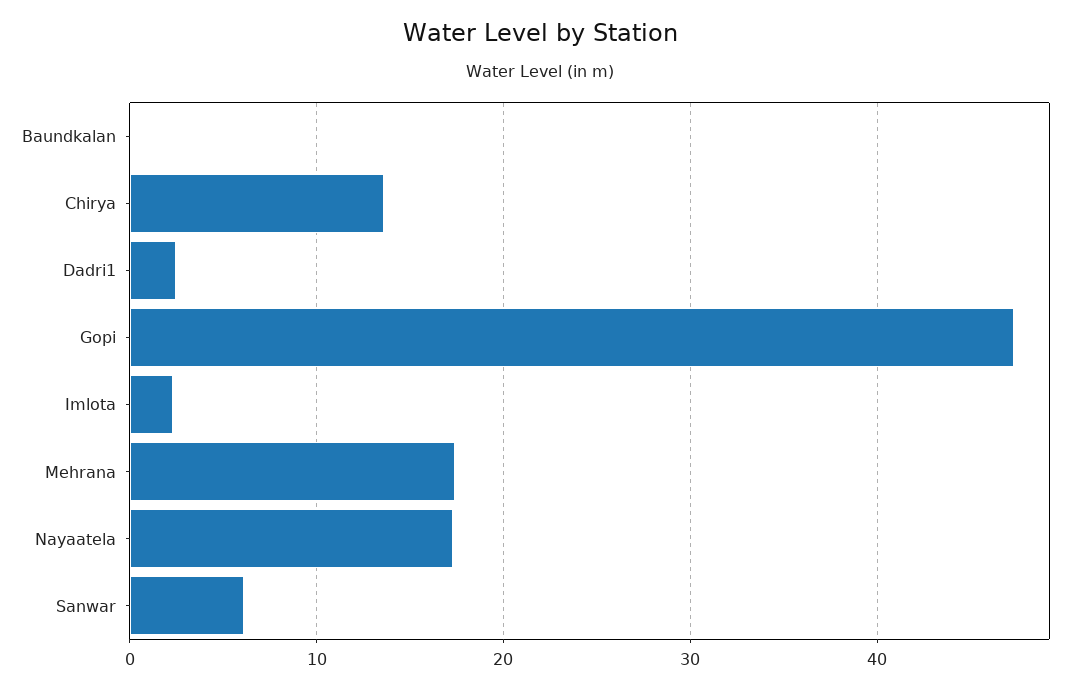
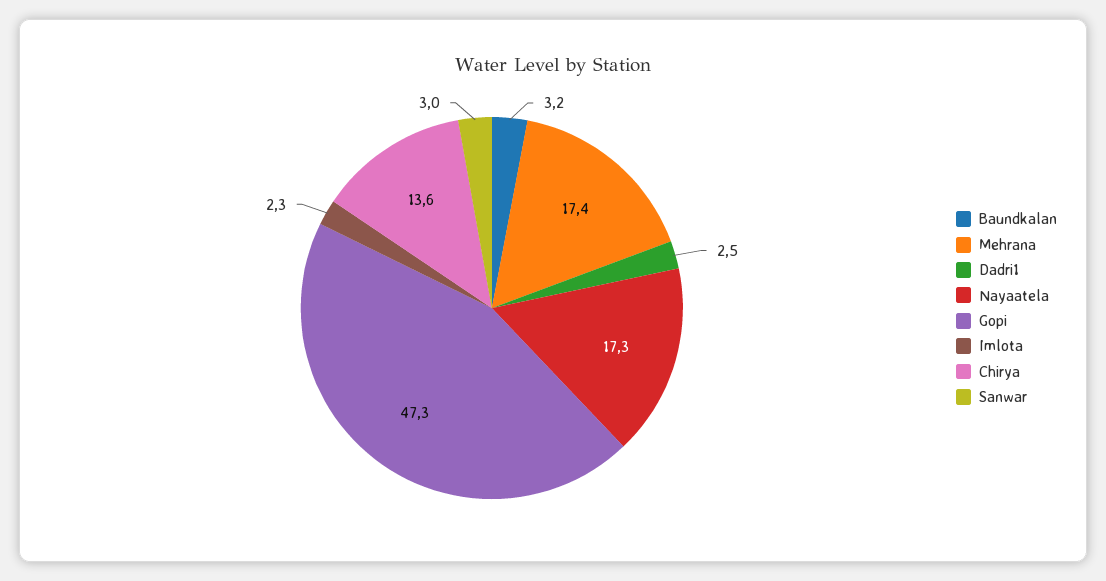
  {
-   "Baundkalan": 0,
+   "Baundkalan": 3.2,
    "Chirya": 13.6,
    "Dadri1": 2.5,
    "Gopi": 47.3,
    "Imlota": 2.3,
    "Mehrana": 17.4,
    "Nayaatela": 17.3,
-   "Sanwar": 6
+   "Sanwar": 3
  }

